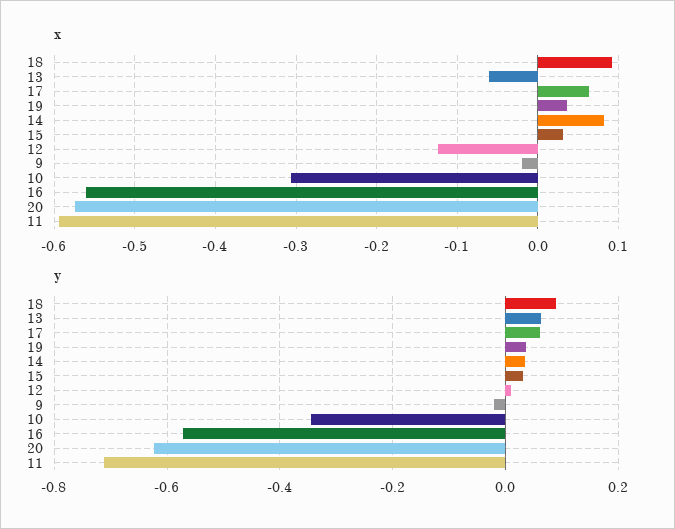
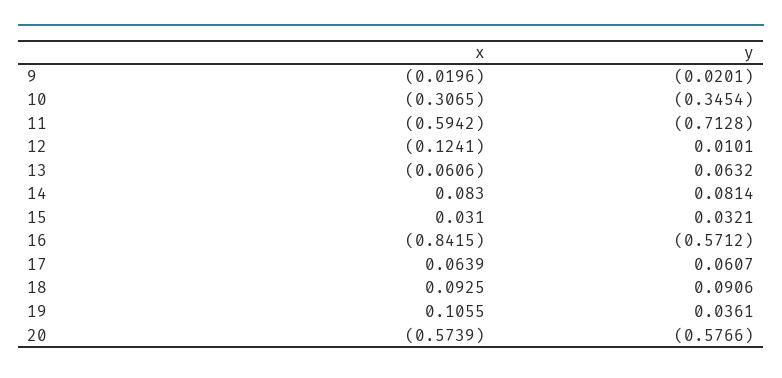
  {
    "x": {
      "18": 0.0925,
      "13": -0.0606,
      "17": 0.0639,
-     "19": 0.04,
+     "19": 0.1055,
      "14": 0.083,
      "15": 0.031,
      "12": -0.1241,
      "9": -0.0196,
      "10": -0.3065,
-     "16": -0.56,
+     "16": -0.8415,
      "20": -0.5739,
      "11": -0.5942
    },
    "y": {
      "18": 0.0906,
      "13": 0.0632,
      "17": 0.0607,
      "19": 0.0361,
-     "14": 0.04,
+     "14": 0.0814,
      "15": 0.0321,
      "12": 0.0101,
      "9": -0.0201,
      "10": -0.3454,
      "16": -0.5712,
-     "20": -0.62,
+     "20": -0.5766,
      "11": -0.7128
    }
  }

